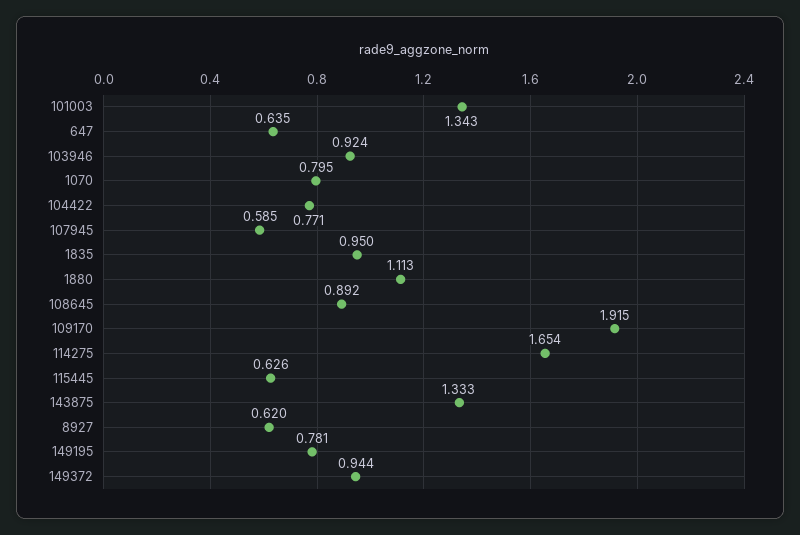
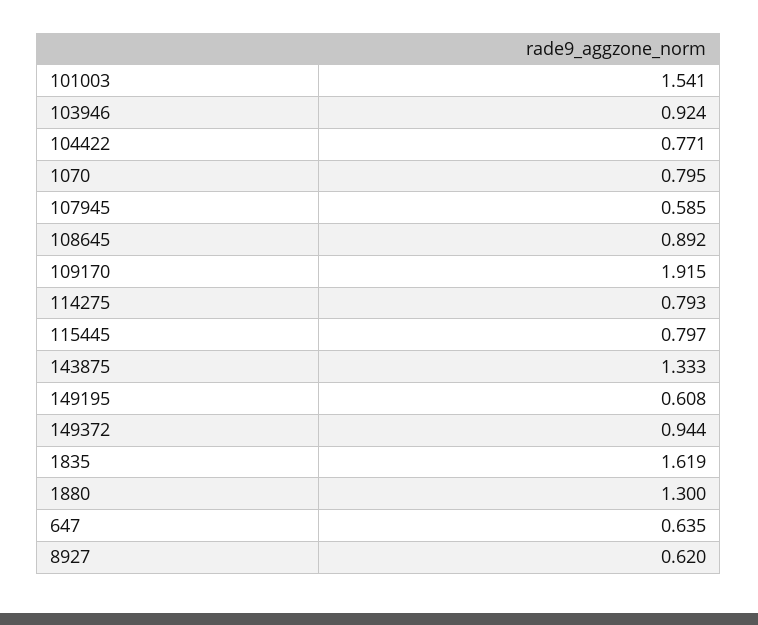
  {
-   "101003": 1.343,
+   "101003": 1.541,
    "647": 0.635,
    "103946": 0.924,
    "1070": 0.795,
    "104422": 0.771,
    "107945": 0.585,
-   "1835": 0.95,
+   "1835": 1.619,
-   "1880": 1.113,
+   "1880": 1.3,
    "108645": 0.892,
    "109170": 1.915,
-   "114275": 1.654,
+   "114275": 0.793,
-   "115445": 0.626,
+   "115445": 0.797,
    "143875": 1.333,
    "8927": 0.62,
-   "149195": 0.781,
+   "149195": 0.608,
    "149372": 0.944
  }

